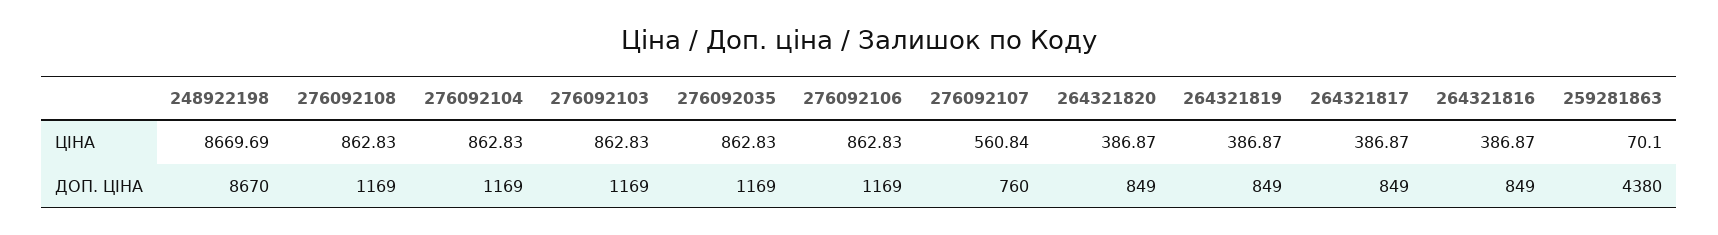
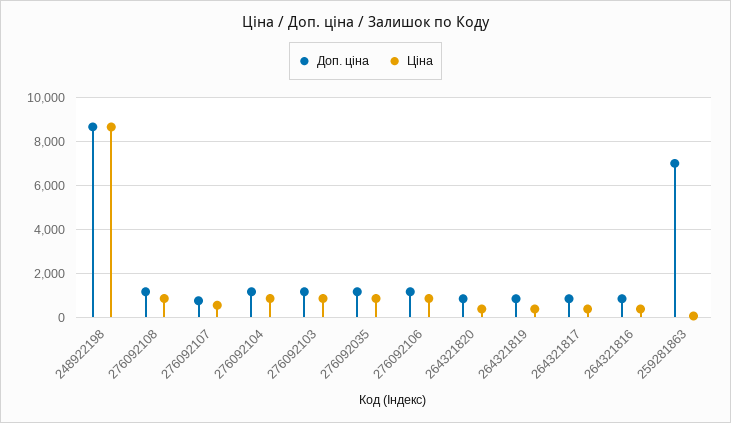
  {
    "ЦІНА": {
      "248922198": 8669.69,
      "276092108": 862.83,
      "276092104": 862.83,
      "276092103": 862.83,
      "276092035": 862.83,
      "276092106": 862.83,
      "276092107": 560.84,
      "264321820": 386.87,
      "264321819": 386.87,
      "264321817": 386.87,
      "264321816": 386.87,
      "259281863": 70.1
    },
    "ДОП. ЦІНА": {
      "248922198": 8670,
      "276092108": 1169,
      "276092104": 1169,
      "276092103": 1169,
      "276092035": 1169,
      "276092106": 1169,
      "276092107": 760,
      "264321820": 849,
      "264321819": 849,
      "264321817": 849,
      "264321816": 849,
-     "259281863": 4380
+     "259281863": 7000
    }
  }

